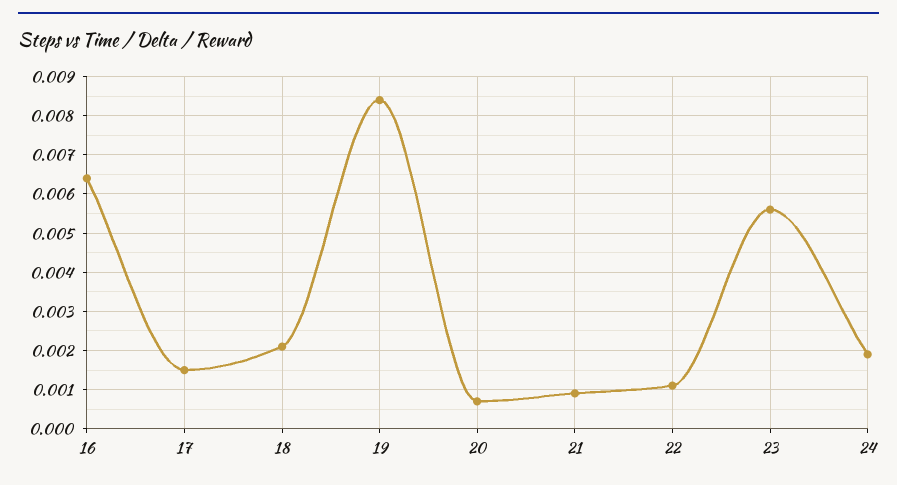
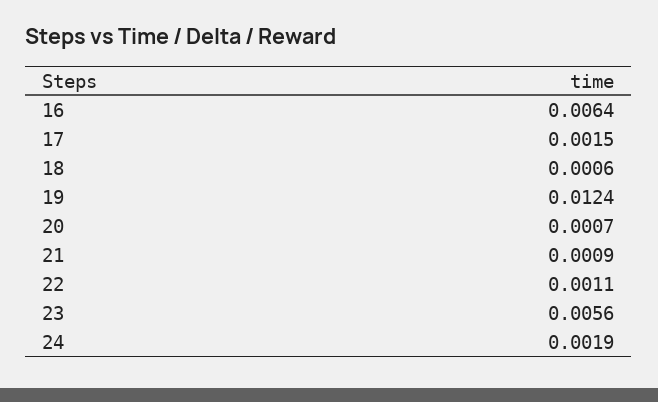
  {
    "16": 0.0064,
    "17": 0.0015,
-   "18": 0.002,
+   "18": 0.0006,
-   "19": 0.0085,
+   "19": 0.0124,
    "20": 0.0007,
    "21": 0.0009,
    "22": 0.0011,
    "23": 0.0056,
    "24": 0.0019
  }

